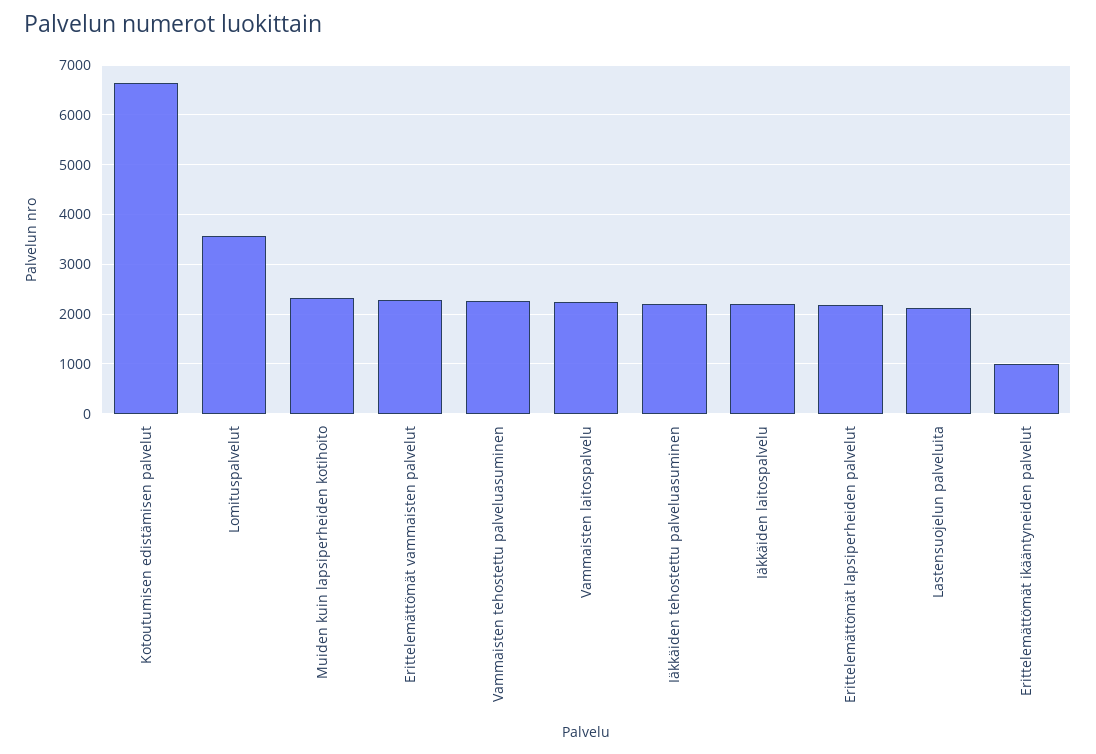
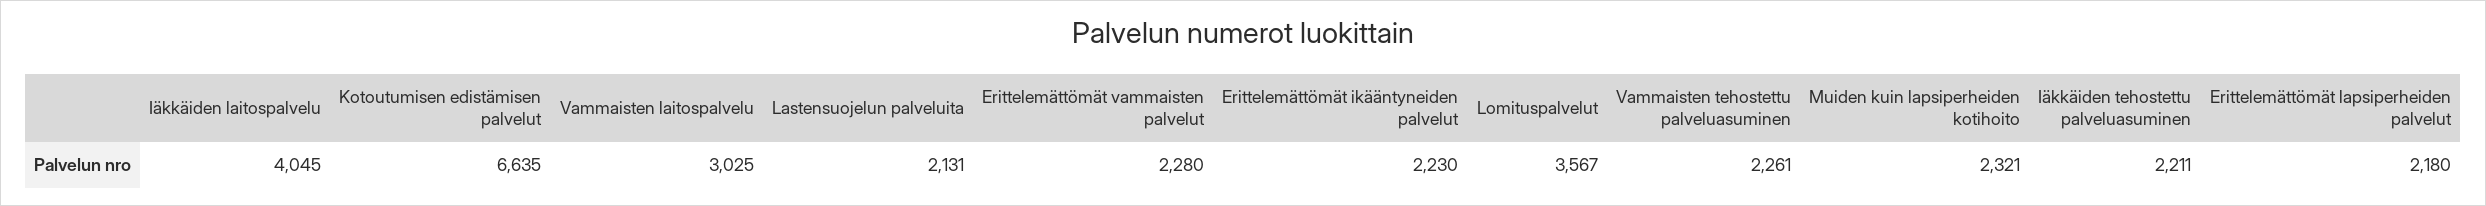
  {
    "Kotoutumisen edistämisen palvelut": 6635,
    "Lomituspalvelut": 3567,
    "Muiden kuin lapsiperheiden kotihoito": 2321,
    "Erittelemättömät vammaisten palvelut": 2280,
    "Vammaisten tehostettu palveluasuminen": 2261,
-   "Vammaisten laitospalvelu": 2200,
+   "Vammaisten laitospalvelu": 3025,
    "Iäkkäiden tehostettu palveluasuminen": 2211,
-   "Iäkkäiden laitospalvelu": 2200,
+   "Iäkkäiden laitospalvelu": 4045,
    "Erittelemättömät lapsiperheiden palvelut": 2180,
    "Lastensuojelun palveluita": 2131,
-   "Erittelemättömät ikääntyneiden palvelut": 1000
+   "Erittelemättömät ikääntyneiden palvelut": 2230
  }

